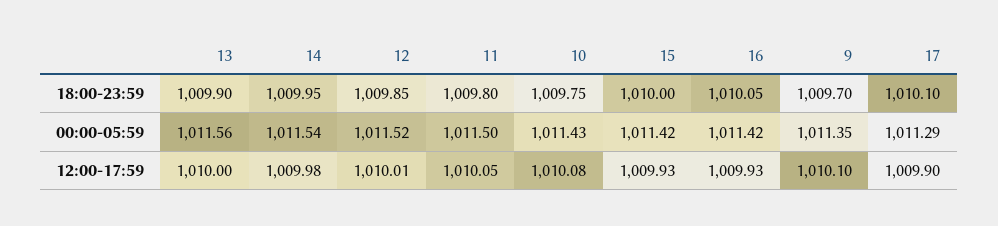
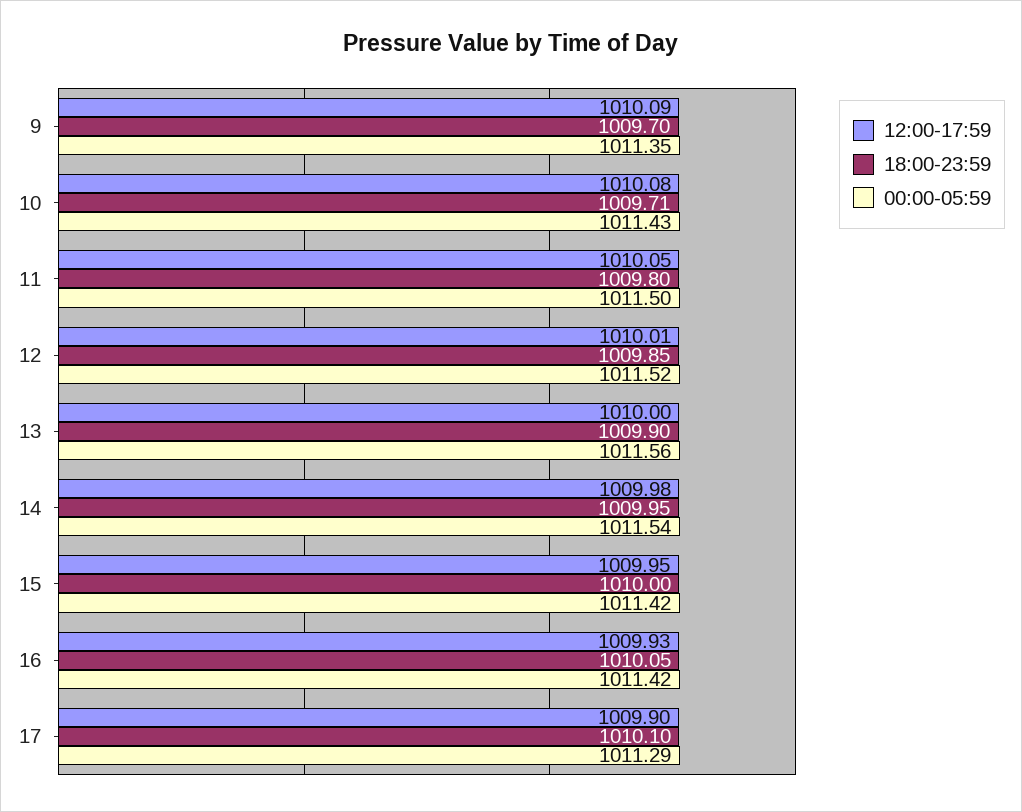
  {
    "18:00-23:59": {
      "13": 1009.9,
      "14": 1009.95,
      "12": 1009.85,
      "11": 1009.8,
-     "10": 1009.75,
+     "10": 1009.71,
      "15": 1010,
      "16": 1010.05,
      "9": 1009.7,
      "17": 1010.1
    },
    "00:00-05:59": {
      "13": 1011.56,
      "14": 1011.54,
      "12": 1011.52,
      "11": 1011.5,
      "10": 1011.43,
      "15": 1011.42,
      "16": 1011.42,
      "9": 1011.35,
      "17": 1011.29
    },
    "12:00-17:59": {
      "13": 1010,
      "14": 1009.98,
      "12": 1010.01,
      "11": 1010.05,
      "10": 1010.08,
-     "15": 1009.93,
+     "15": 1009.95,
      "16": 1009.93,
-     "9": 1010.1,
+     "9": 1010.09,
      "17": 1009.9
    }
  }

